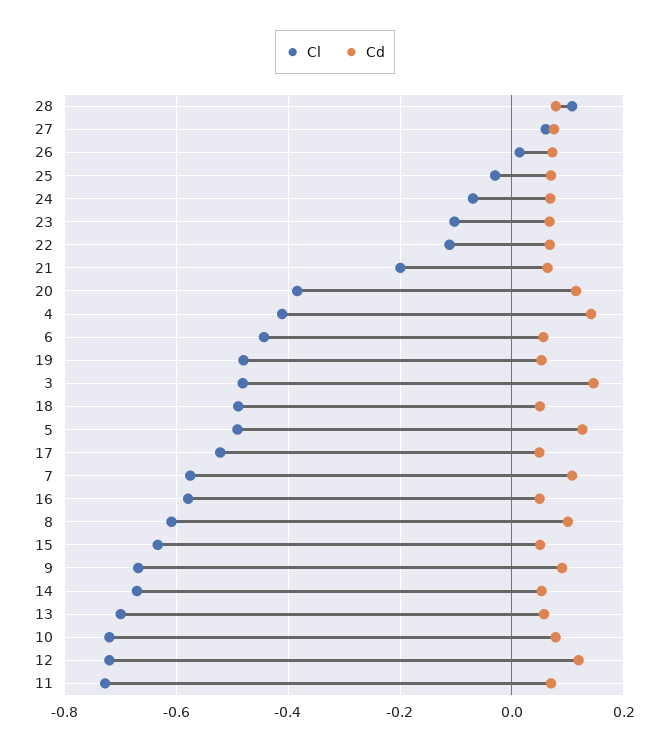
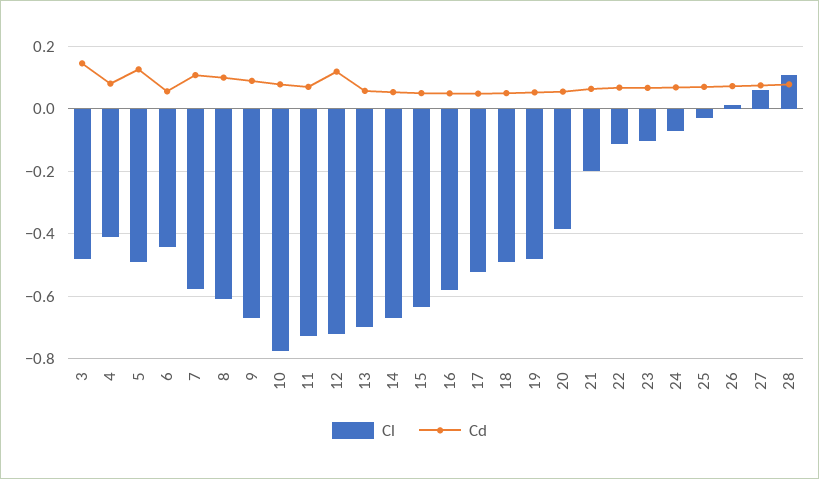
  {
    "Cl": {
      "28": 0.1,
      "27": 0.06,
      "26": 0.02,
      "25": -0.04,
      "24": -0.06,
      "23": -0.1,
      "22": -0.12,
      "21": -0.2,
      "20": -0.38,
      "4": -0.42,
      "6": -0.44,
      "19": -0.48,
      "3": -0.48,
      "18": -0.48,
      "5": -0.5,
      "17": -0.52,
      "7": -0.58,
      "16": -0.58,
      "8": -0.6,
      "15": -0.64,
      "9": -0.66,
      "14": -0.68,
      "13": -0.7,
-     "10": -0.72,
+     "10": -0.78,
      "12": -0.72,
      "11": -0.72
    },
    "Cd": {
      "28": 0.08,
      "27": 0.08,
      "26": 0.08,
      "25": 0.08,
      "24": 0.06,
      "23": 0.06,
      "22": 0.06,
      "21": 0.06,
-     "20": 0.12,
+     "20": 0.06,
-     "4": 0.14,
+     "4": 0.08,
      "6": 0.06,
      "19": 0.06,
      "3": 0.14,
      "18": 0.06,
      "5": 0.12,
      "17": 0.04,
      "7": 0.1,
      "16": 0.04,
      "8": 0.1,
      "15": 0.06,
      "9": 0.08,
      "14": 0.06,
      "13": 0.06,
      "10": 0.08,
      "12": 0.12,
      "11": 0.08
    }
  }

